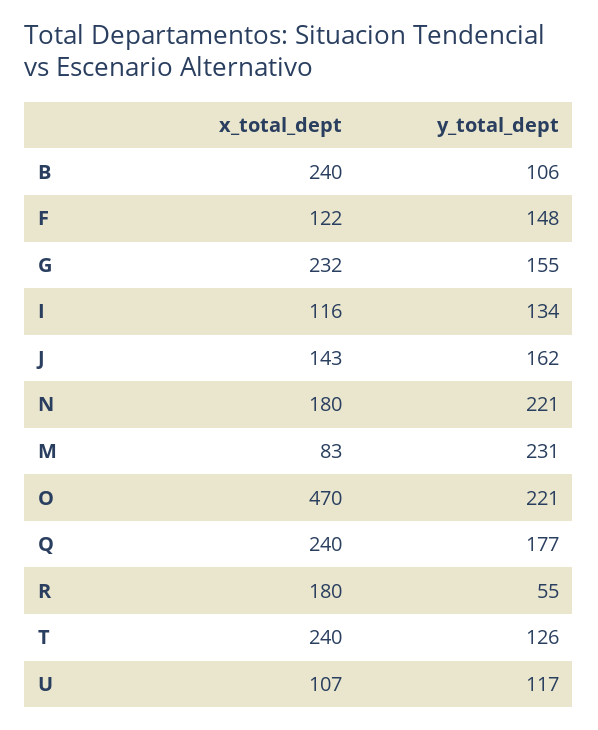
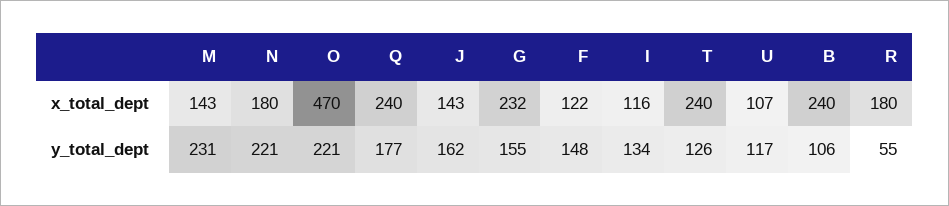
  {
    "x_total_dept": {
      "B": 240,
      "F": 122,
      "G": 232,
      "I": 116,
      "J": 143,
      "N": 180,
-     "M": 83,
+     "M": 143,
      "O": 470,
      "Q": 240,
      "R": 180,
      "T": 240,
      "U": 107
    },
    "y_total_dept": {
      "B": 106,
      "F": 148,
      "G": 155,
      "I": 134,
      "J": 162,
      "N": 221,
      "M": 231,
      "O": 221,
      "Q": 177,
      "R": 55,
      "T": 126,
      "U": 117
    }
  }

